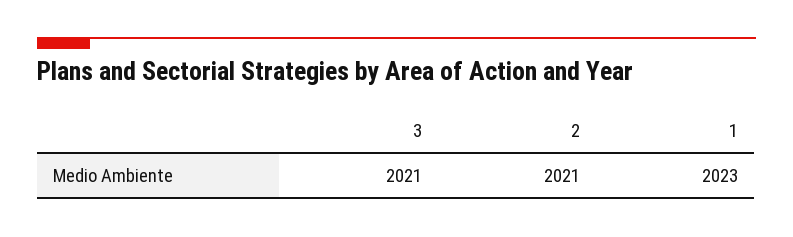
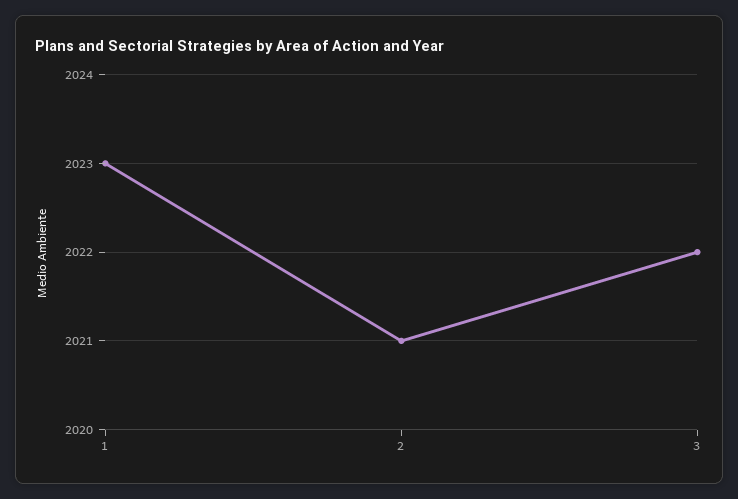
  {
-   "3": 2021,
+   "3": 2022,
    "2": 2021,
    "1": 2023
  }

